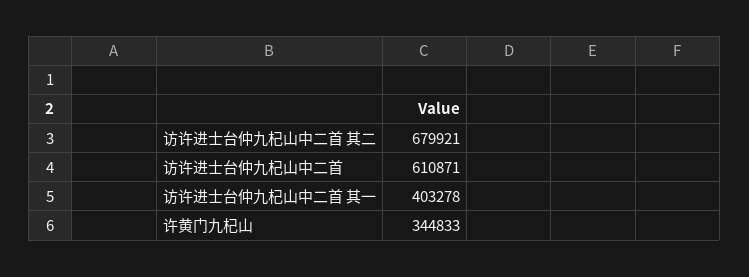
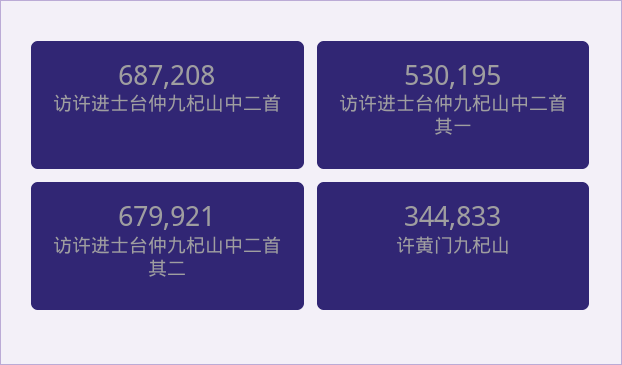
  {
    "访许进士台仲九杞山中二首 其二": 679921,
-   "访许进士台仲九杞山中二首": 610871,
+   "访许进士台仲九杞山中二首": 687208,
-   "访许进士台仲九杞山中二首 其一": 403278,
+   "访许进士台仲九杞山中二首 其一": 530195,
    "许黄门九杞山": 344833
  }

